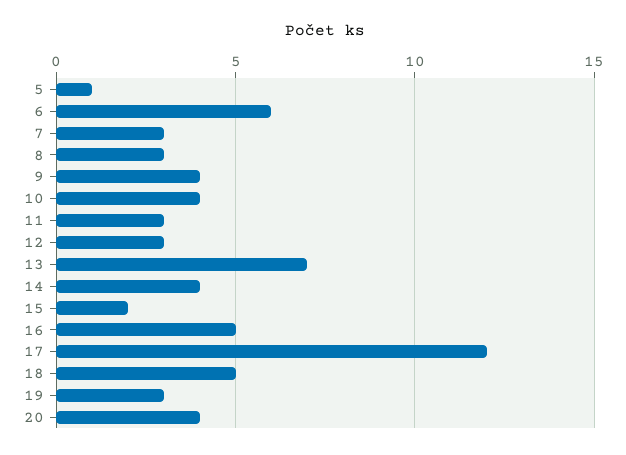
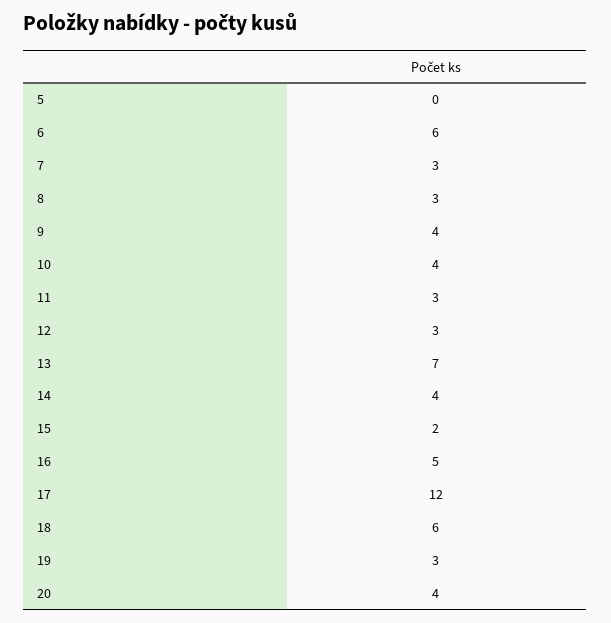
  {
-   "5": 1,
+   "5": 0,
    "6": 6,
    "7": 3,
    "8": 3,
    "9": 4,
    "10": 4,
    "11": 3,
    "12": 3,
    "13": 7,
    "14": 4,
    "15": 2,
    "16": 5,
    "17": 12,
-   "18": 5,
+   "18": 6,
    "19": 3,
    "20": 4
  }

